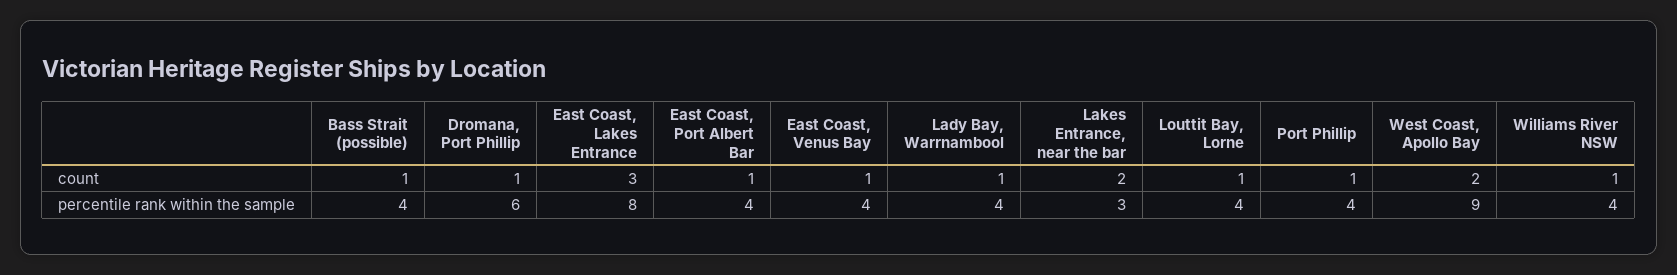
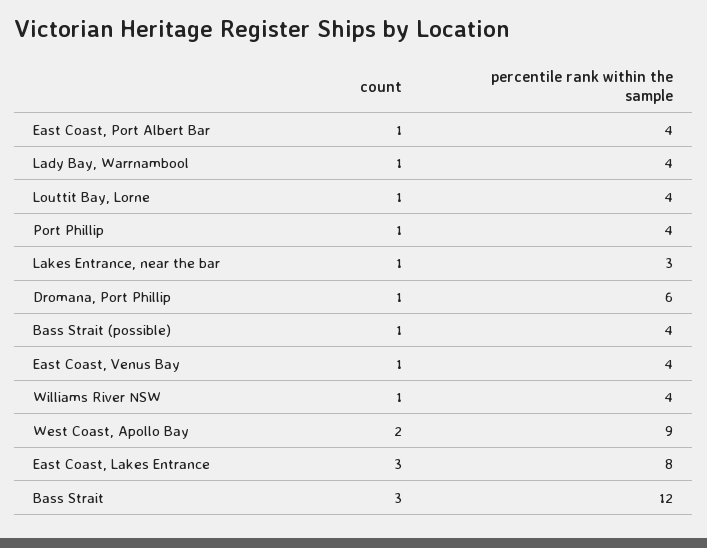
  {
    "Bass Strait (possible)": {
      "count": 1,
      "percentile rank within the sample": 4
    },
    "Dromana, Port Phillip": {
      "count": 1,
      "percentile rank within the sample": 6
    },
    "East Coast, Lakes Entrance": {
      "count": 3,
      "percentile rank within the sample": 8
    },
    "East Coast, Port Albert Bar": {
      "count": 1,
      "percentile rank within the sample": 4
    },
    "East Coast, Venus Bay": {
      "count": 1,
      "percentile rank within the sample": 4
    },
    "Lady Bay, Warrnambool": {
      "count": 1,
      "percentile rank within the sample": 4
    },
    "Lakes Entrance, near the bar": {
-     "count": 2,
+     "count": 1,
      "percentile rank within the sample": 3
    },
    "Louttit Bay, Lorne": {
      "count": 1,
      "percentile rank within the sample": 4
    },
    "Port Phillip": {
      "count": 1,
      "percentile rank within the sample": 4
    },
    "West Coast, Apollo Bay": {
      "count": 2,
      "percentile rank within the sample": 9
    },
    "Williams River NSW": {
      "count": 1,
      "percentile rank within the sample": 4
-   }
+   },
+   "Bass Strait": {
+     "count": 3,
+     "percentile rank within the sample": 12
+   }
  }

